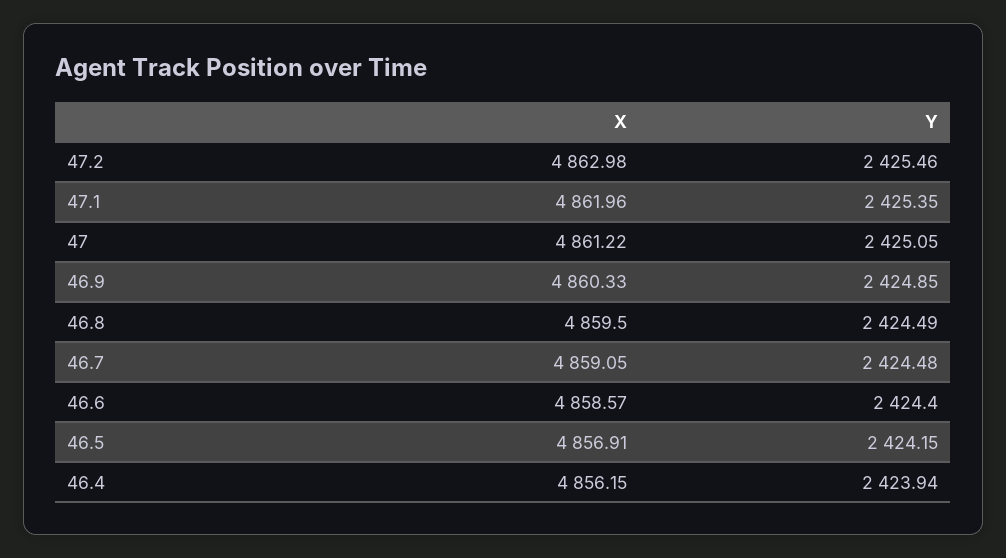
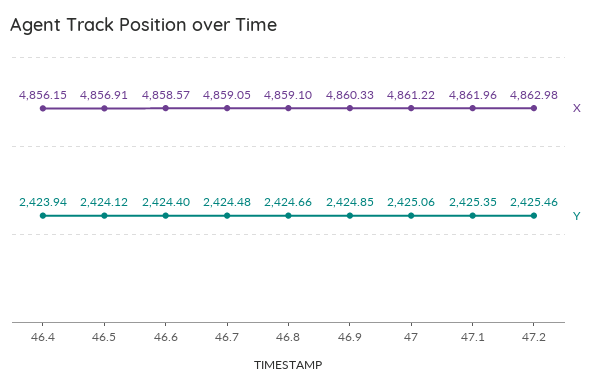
  {
    "X": {
      "47.2": 4862.98,
      "47.1": 4861.96,
      "47": 4861.22,
      "46.9": 4860.33,
-     "46.8": 4859.5,
+     "46.8": 4859.1,
      "46.7": 4859.05,
      "46.6": 4858.57,
      "46.5": 4856.91,
      "46.4": 4856.15
    },
    "Y": {
      "47.2": 2425.46,
      "47.1": 2425.35,
-     "47": 2425.05,
+     "47": 2425.06,
      "46.9": 2424.85,
-     "46.8": 2424.49,
+     "46.8": 2424.66,
      "46.7": 2424.48,
      "46.6": 2424.4,
-     "46.5": 2424.15,
+     "46.5": 2424.12,
      "46.4": 2423.94
    }
  }

